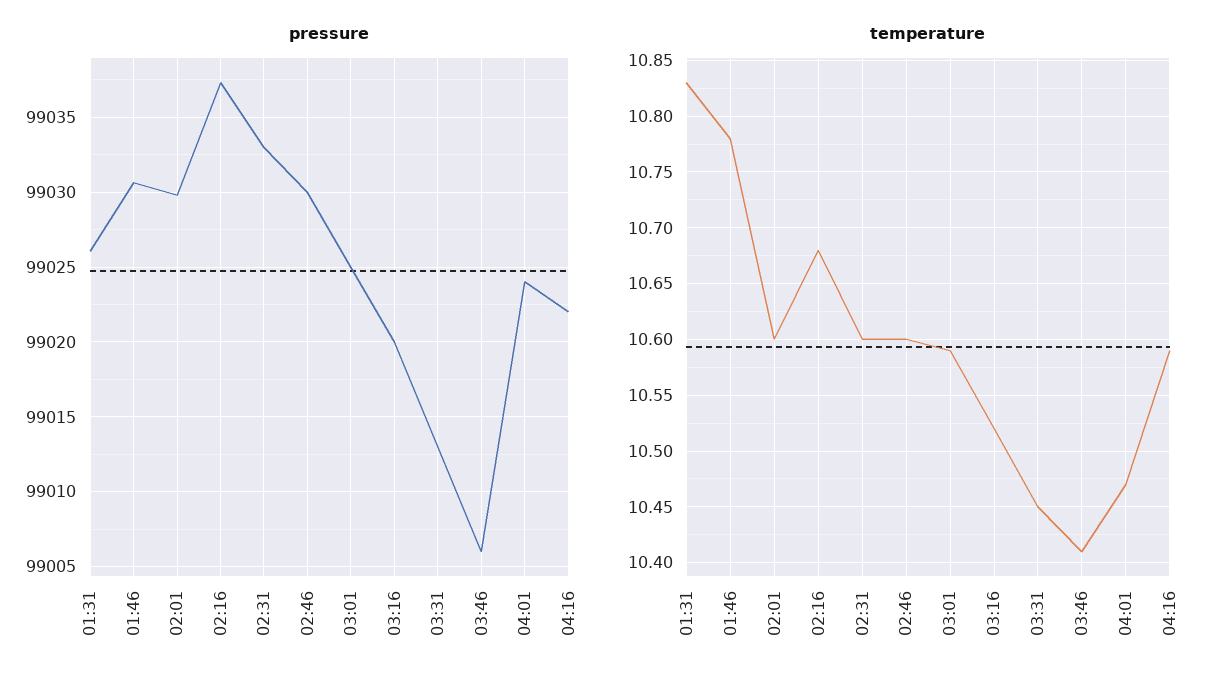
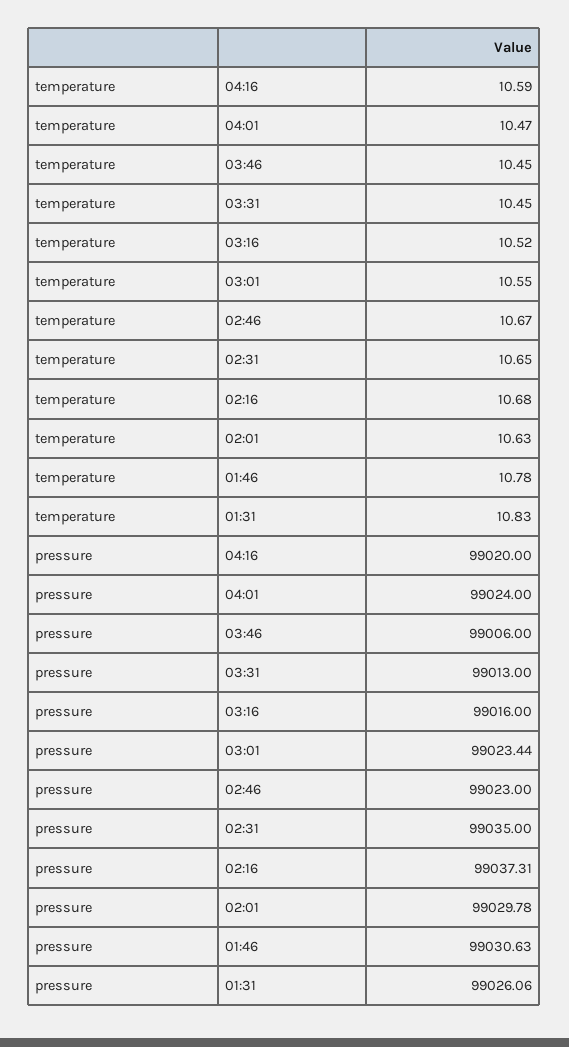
  {
    "pressure": {
      "01:31": 99026.06,
      "01:46": 99030.63,
      "02:01": 99029.78,
      "02:16": 99037.31,
-     "02:31": 99033,
+     "02:31": 99035,
-     "02:46": 99030,
+     "02:46": 99023,
-     "03:01": 99025,
+     "03:01": 99023.44,
-     "03:16": 99020,
+     "03:16": 99016,
      "03:31": 99013,
      "03:46": 99006,
      "04:01": 99024,
-     "04:16": 99022
+     "04:16": 99020
    },
    "temperature": {
      "01:31": 10.83,
      "01:46": 10.78,
-     "02:01": 10.6,
+     "02:01": 10.63,
      "02:16": 10.68,
-     "02:31": 10.6,
+     "02:31": 10.65,
-     "02:46": 10.6,
+     "02:46": 10.67,
-     "03:01": 10.59,
+     "03:01": 10.55,
      "03:16": 10.52,
      "03:31": 10.45,
-     "03:46": 10.41,
+     "03:46": 10.45,
      "04:01": 10.47,
      "04:16": 10.59
    }
  }

